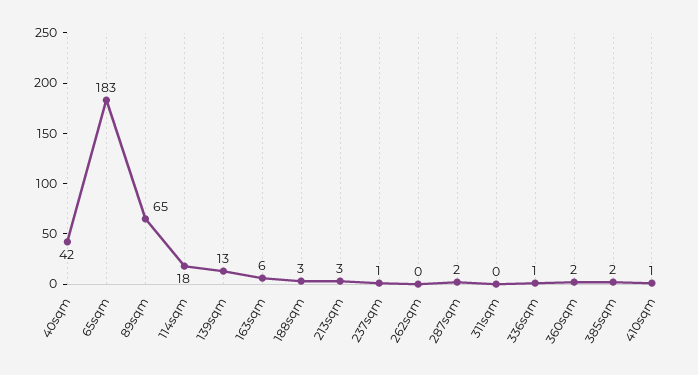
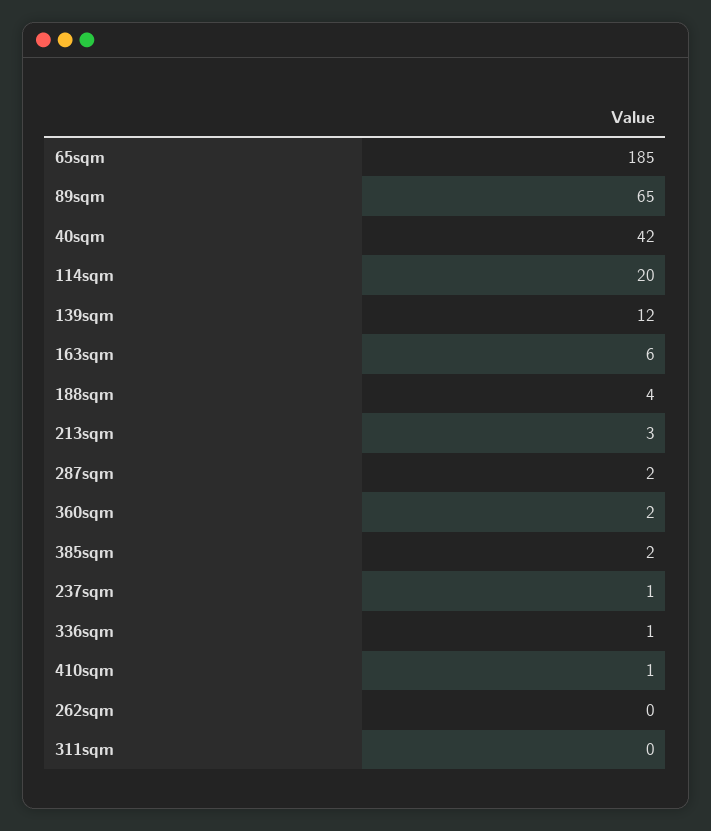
  {
    "40sqm": 42,
-   "65sqm": 183,
+   "65sqm": 185,
    "89sqm": 65,
-   "114sqm": 18,
+   "114sqm": 20,
-   "139sqm": 13,
+   "139sqm": 12,
    "163sqm": 6,
-   "188sqm": 3,
+   "188sqm": 4,
    "213sqm": 3,
    "237sqm": 1,
    "262sqm": 0,
    "287sqm": 2,
    "311sqm": 0,
    "336sqm": 1,
    "360sqm": 2,
    "385sqm": 2,
    "410sqm": 1
  }

